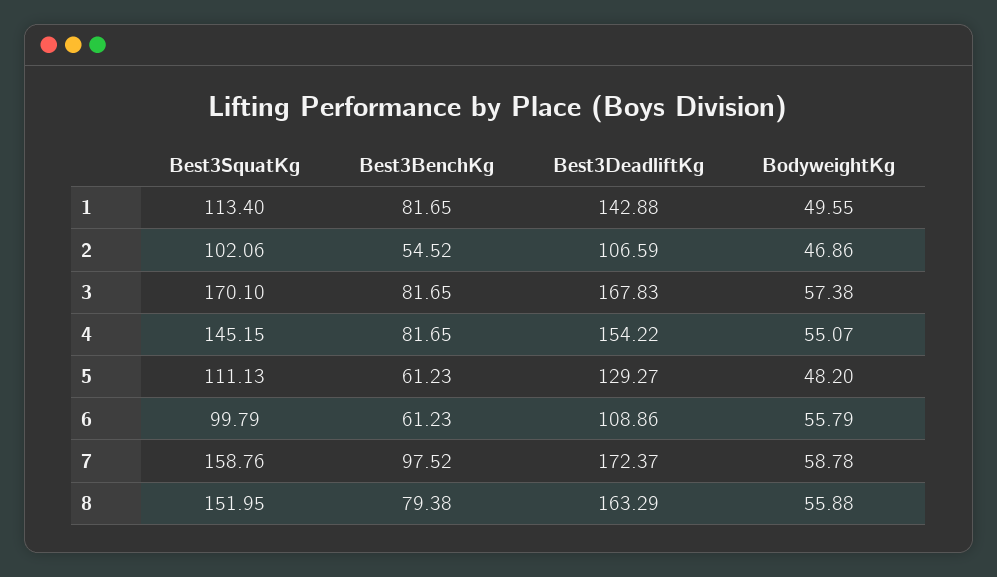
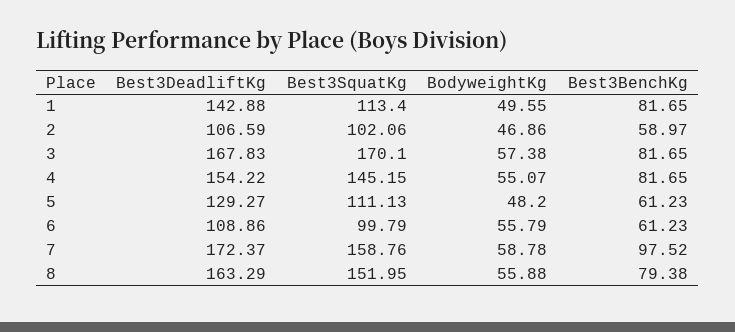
  {
    "Best3SquatKg": {
      "1": 113.4,
      "2": 102.06,
      "3": 170.1,
      "4": 145.15,
      "5": 111.13,
      "6": 99.79,
      "7": 158.76,
      "8": 151.95
    },
    "Best3BenchKg": {
      "1": 81.65,
-     "2": 54.52,
+     "2": 58.97,
      "3": 81.65,
      "4": 81.65,
      "5": 61.23,
      "6": 61.23,
      "7": 97.52,
      "8": 79.38
    },
    "Best3DeadliftKg": {
      "1": 142.88,
      "2": 106.59,
      "3": 167.83,
      "4": 154.22,
      "5": 129.27,
      "6": 108.86,
      "7": 172.37,
      "8": 163.29
    },
    "BodyweightKg": {
      "1": 49.55,
      "2": 46.86,
      "3": 57.38,
      "4": 55.07,
      "5": 48.2,
      "6": 55.79,
      "7": 58.78,
      "8": 55.88
    }
  }

